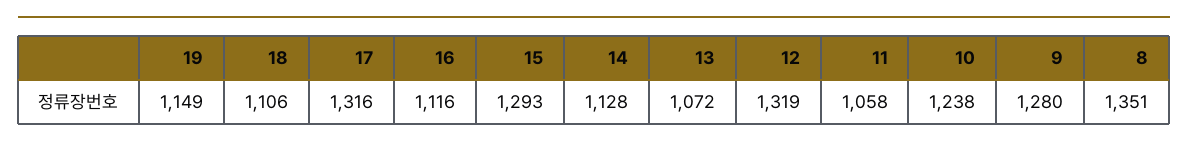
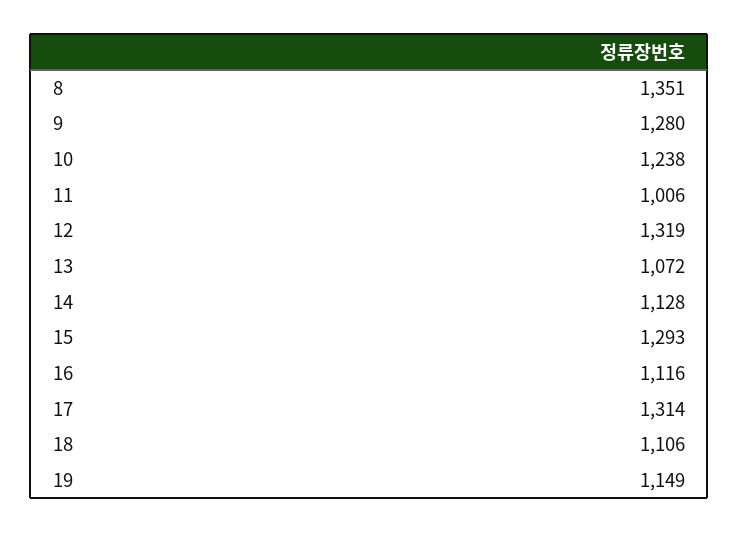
  {
    "19": 1149,
    "18": 1106,
-   "17": 1316,
+   "17": 1314,
    "16": 1116,
    "15": 1293,
    "14": 1128,
    "13": 1072,
    "12": 1319,
-   "11": 1058,
+   "11": 1006,
    "10": 1238,
    "9": 1280,
    "8": 1351
  }

